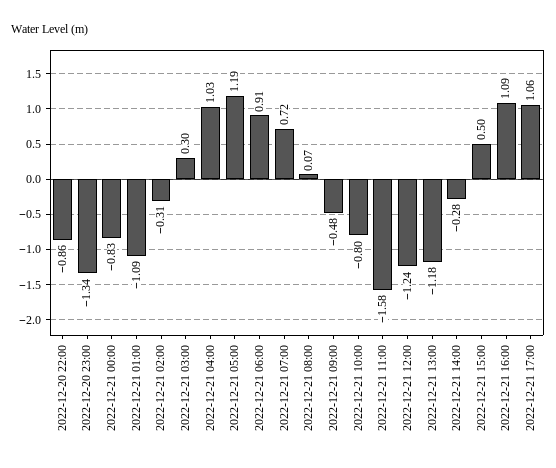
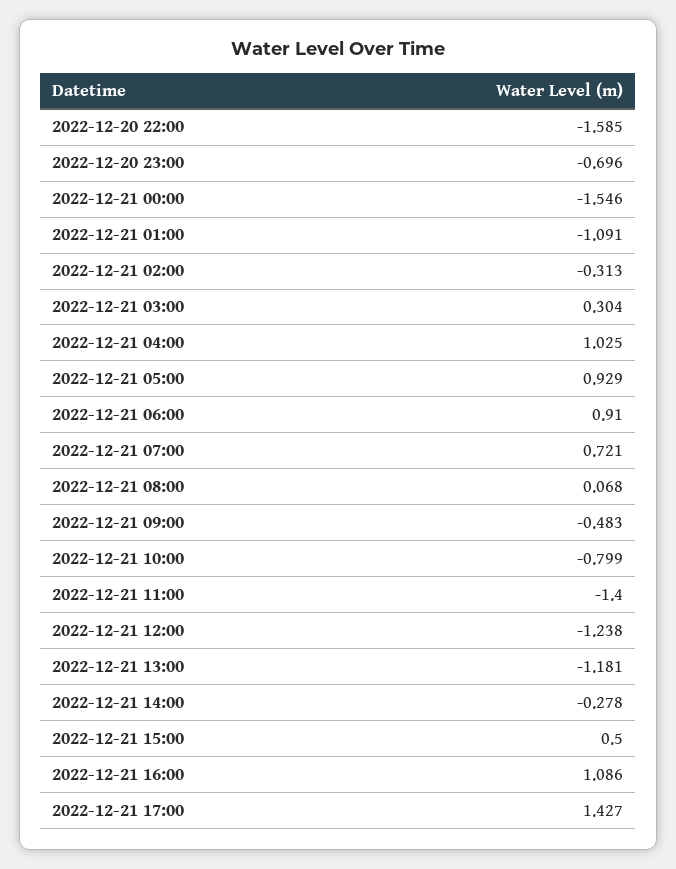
  {
-   "2022-12-20 22:00": -0.86,
+   "2022-12-20 22:00": -1.585,
-   "2022-12-20 23:00": -1.34,
+   "2022-12-20 23:00": -0.696,
-   "2022-12-21 00:00": -0.83,
+   "2022-12-21 00:00": -1.546,
    "2022-12-21 01:00": -1.091,
    "2022-12-21 02:00": -0.313,
    "2022-12-21 03:00": 0.304,
    "2022-12-21 04:00": 1.025,
-   "2022-12-21 05:00": 1.19,
+   "2022-12-21 05:00": 0.929,
    "2022-12-21 06:00": 0.91,
    "2022-12-21 07:00": 0.721,
    "2022-12-21 08:00": 0.068,
    "2022-12-21 09:00": -0.483,
    "2022-12-21 10:00": -0.799,
-   "2022-12-21 11:00": -1.58,
+   "2022-12-21 11:00": -1.4,
    "2022-12-21 12:00": -1.238,
    "2022-12-21 13:00": -1.181,
    "2022-12-21 14:00": -0.278,
    "2022-12-21 15:00": 0.5,
    "2022-12-21 16:00": 1.086,
-   "2022-12-21 17:00": 1.06
+   "2022-12-21 17:00": 1.427
  }

